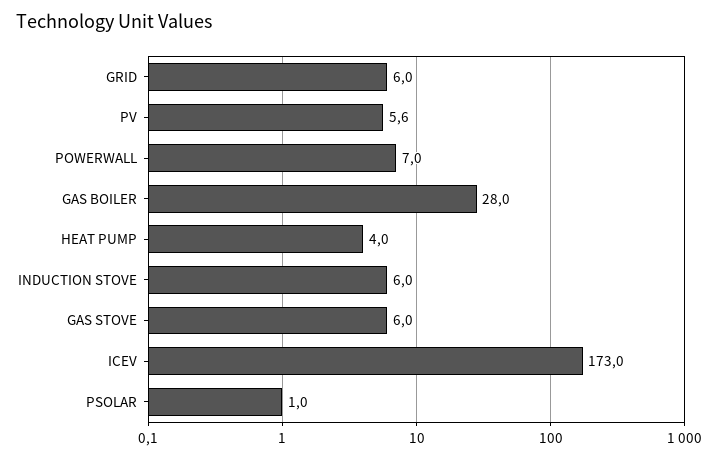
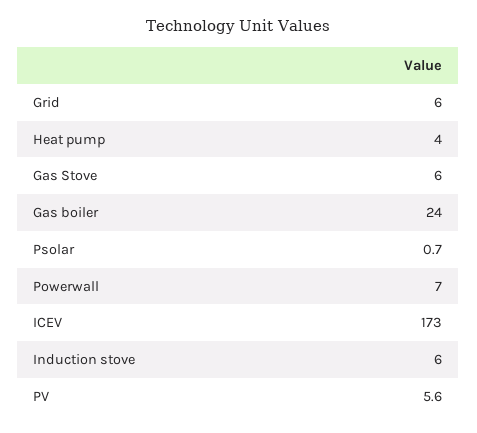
  {
    "GRID": 6,
    "PV": 5.6,
    "POWERWALL": 7,
-   "GAS BOILER": 28,
+   "GAS BOILER": 24,
    "HEAT PUMP": 4,
    "INDUCTION STOVE": 6,
    "GAS STOVE": 6,
    "ICEV": 173,
-   "PSOLAR": 1
+   "PSOLAR": 0.7
  }

